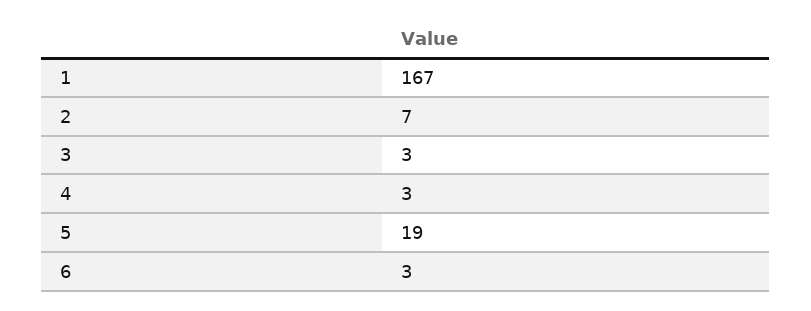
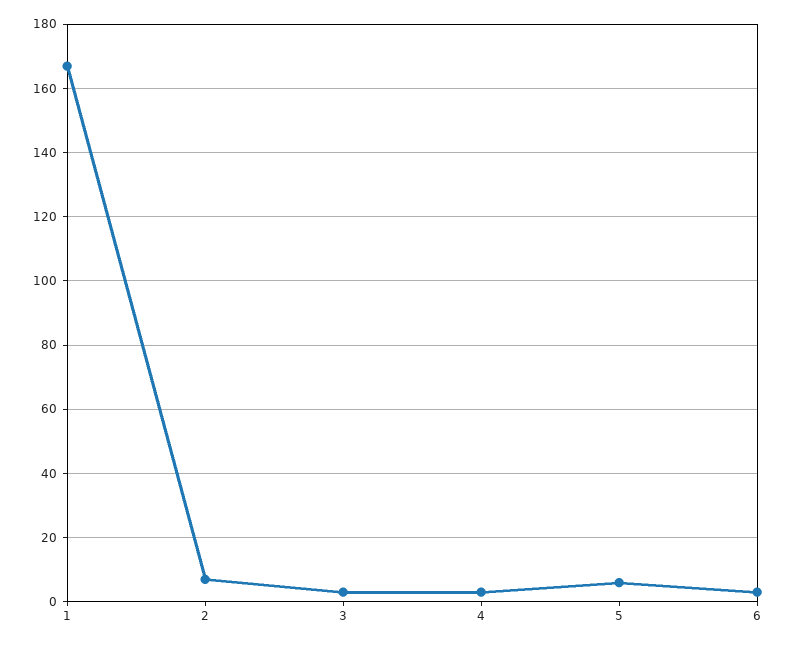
  {
    "1": 167,
    "2": 7,
    "3": 3,
    "4": 3,
-   "5": 19,
+   "5": 5,
    "6": 3
  }

